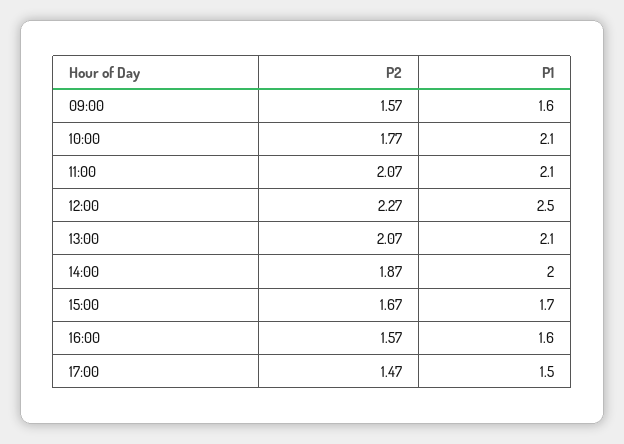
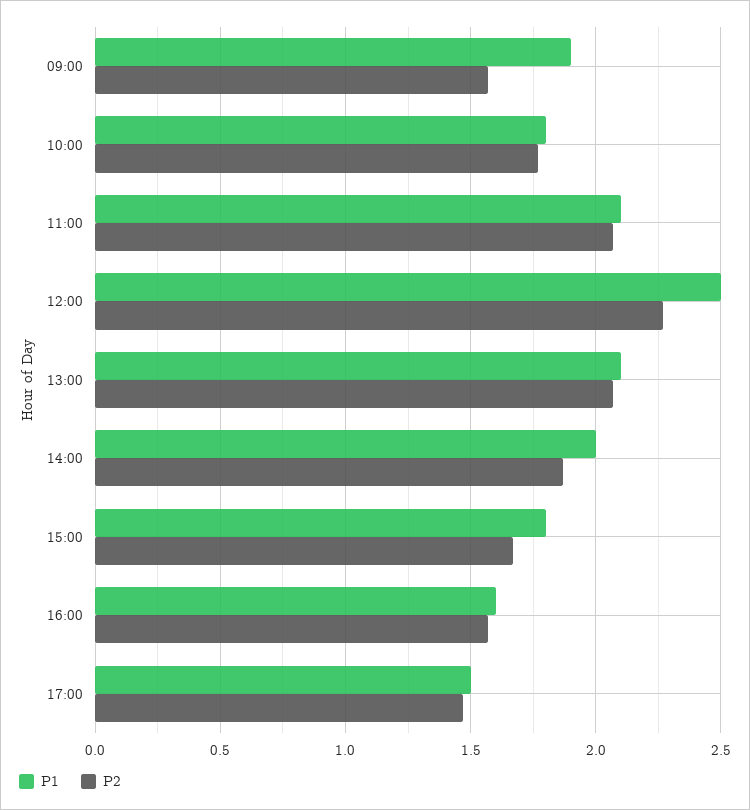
  {
    "P2": {
      "09:00": 1.57,
      "10:00": 1.77,
      "11:00": 2.07,
      "12:00": 2.27,
      "13:00": 2.07,
      "14:00": 1.87,
      "15:00": 1.67,
      "16:00": 1.57,
      "17:00": 1.47
    },
    "P1": {
-     "09:00": 1.6,
+     "09:00": 1.9,
-     "10:00": 2.1,
+     "10:00": 1.8,
      "11:00": 2.1,
      "12:00": 2.5,
      "13:00": 2.1,
      "14:00": 2,
-     "15:00": 1.7,
+     "15:00": 1.8,
      "16:00": 1.6,
      "17:00": 1.5
    }
  }

